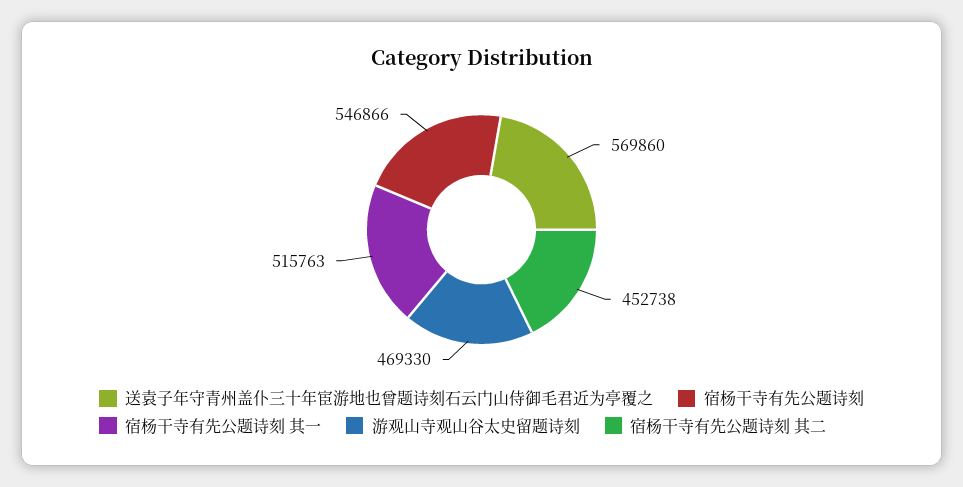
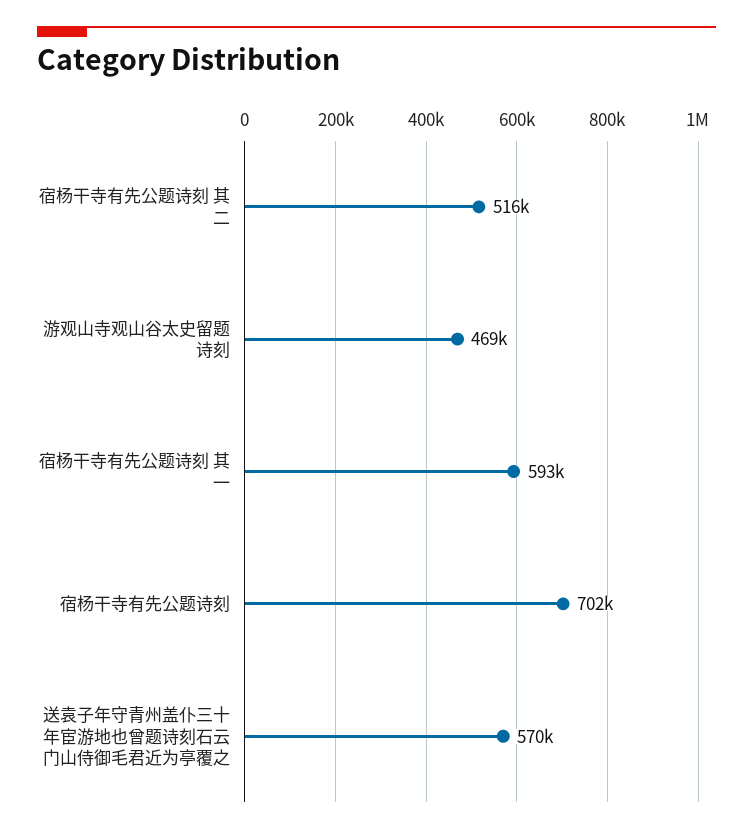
  {
    "送袁子年守青州盖仆三十年宦游地也曾题诗刻石云门山侍御毛君近为亭覆之": 569860,
-   "宿杨干寺有先公题诗刻": 546866,
+   "宿杨干寺有先公题诗刻": 702000,
-   "宿杨干寺有先公题诗刻 其一": 515763,
+   "宿杨干寺有先公题诗刻 其一": 593000,
    "游观山寺观山谷太史留题诗刻": 469330,
-   "宿杨干寺有先公题诗刻 其二": 452738
+   "宿杨干寺有先公题诗刻 其二": 516000
  }

